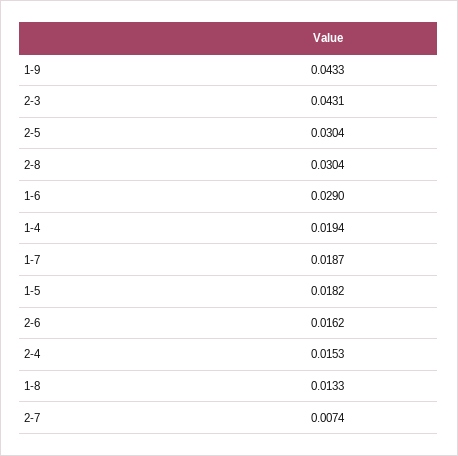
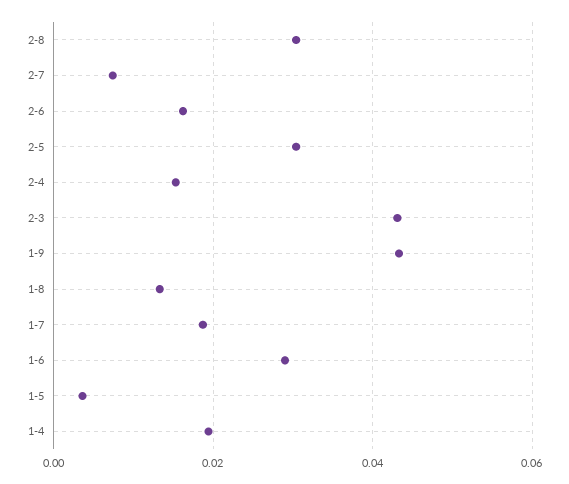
  {
    "1-9": 0.0433,
    "2-3": 0.0431,
    "2-5": 0.0304,
    "2-8": 0.0304,
    "1-6": 0.029,
    "1-4": 0.0194,
    "1-7": 0.0187,
-   "1-5": 0.0182,
+   "1-5": 0.004,
    "2-6": 0.0162,
    "2-4": 0.0153,
    "1-8": 0.0133,
    "2-7": 0.0074
  }

